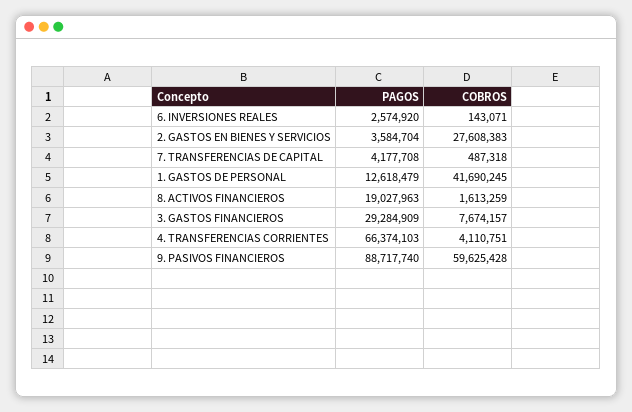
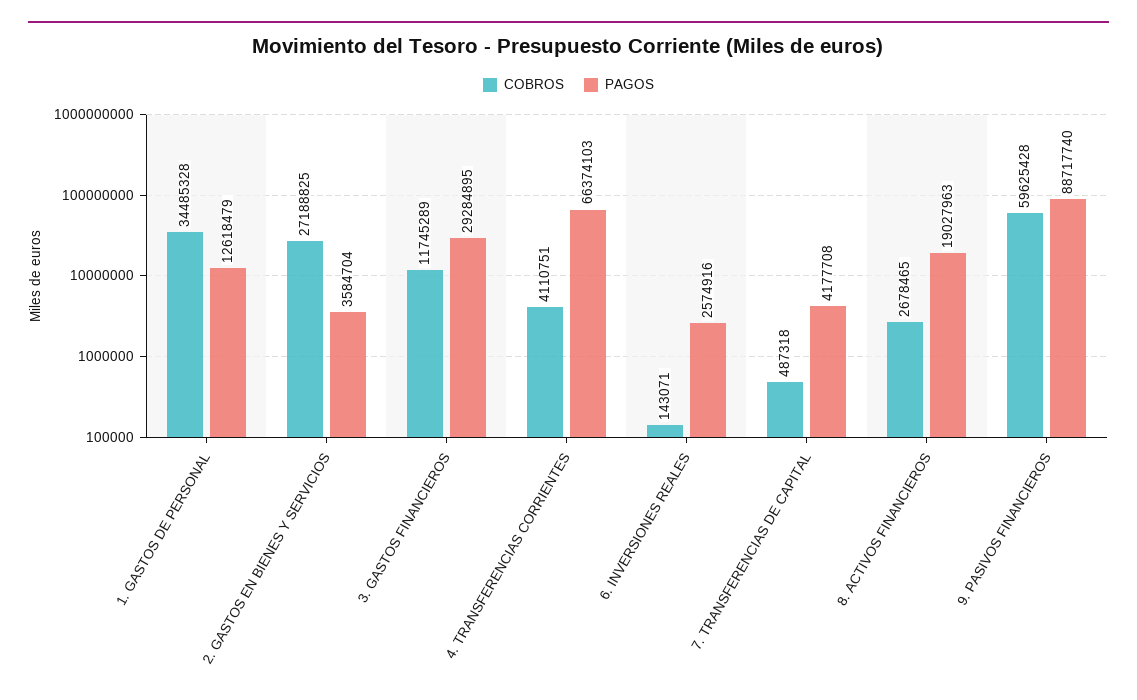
  {
    "PAGOS": {
-     "6. INVERSIONES REALES": 2574920,
+     "6. INVERSIONES REALES": 2574916,
      "2. GASTOS EN BIENES Y SERVICIOS": 3584704,
      "7. TRANSFERENCIAS DE CAPITAL": 4177708,
      "1. GASTOS DE PERSONAL": 12618479,
      "8. ACTIVOS FINANCIEROS": 19027963,
-     "3. GASTOS FINANCIEROS": 29284909,
+     "3. GASTOS FINANCIEROS": 29284895,
      "4. TRANSFERENCIAS CORRIENTES": 66374103,
      "9. PASIVOS FINANCIEROS": 88717740
    },
    "COBROS": {
      "6. INVERSIONES REALES": 143071,
-     "2. GASTOS EN BIENES Y SERVICIOS": 27608383,
+     "2. GASTOS EN BIENES Y SERVICIOS": 27188825,
      "7. TRANSFERENCIAS DE CAPITAL": 487318,
-     "1. GASTOS DE PERSONAL": 41690245,
+     "1. GASTOS DE PERSONAL": 34485328,
-     "8. ACTIVOS FINANCIEROS": 1613259,
+     "8. ACTIVOS FINANCIEROS": 2678465,
-     "3. GASTOS FINANCIEROS": 7674157,
+     "3. GASTOS FINANCIEROS": 11745289,
      "4. TRANSFERENCIAS CORRIENTES": 4110751,
      "9. PASIVOS FINANCIEROS": 59625428
    }
  }

